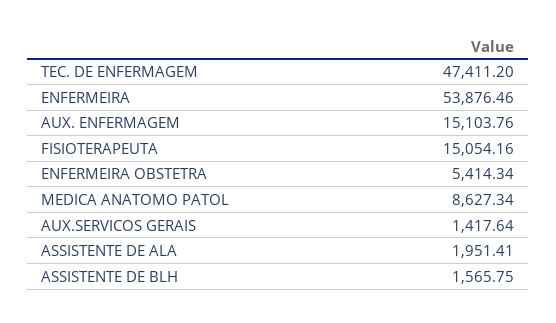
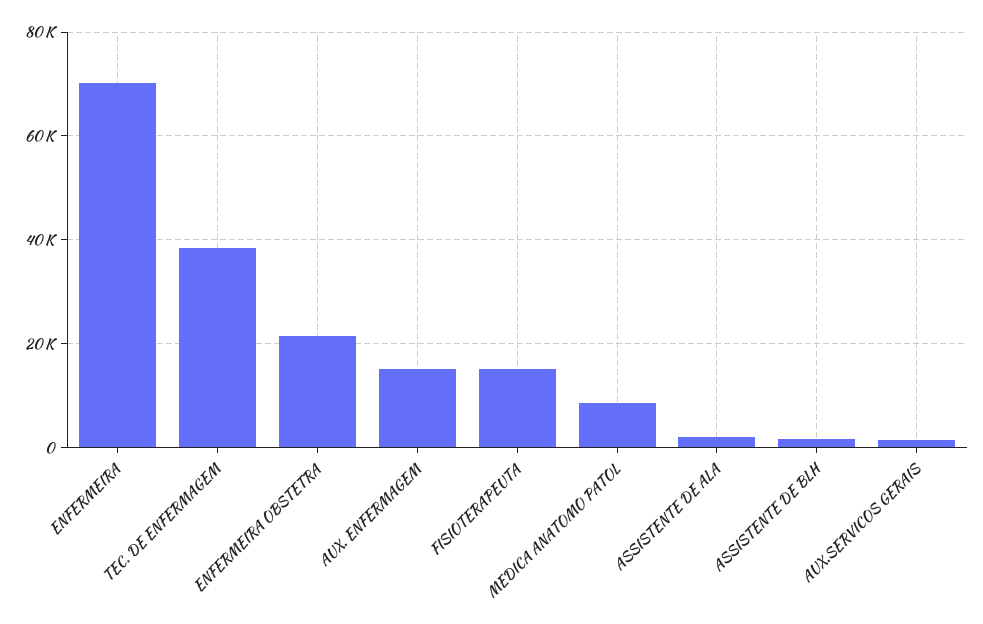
  {
-   "TEC. DE ENFERMAGEM": 47411.2,
+   "TEC. DE ENFERMAGEM": 38000,
-   "ENFERMEIRA": 53876.46,
+   "ENFERMEIRA": 70000,
    "AUX. ENFERMAGEM": 15103.76,
    "FISIOTERAPEUTA": 15054.16,
-   "ENFERMEIRA OBSTETRA": 5414.34,
+   "ENFERMEIRA OBSTETRA": 22000,
    "MEDICA ANATOMO PATOL": 8627.34,
    "AUX.SERVICOS GERAIS": 1417.64,
    "ASSISTENTE DE ALA": 1951.41,
    "ASSISTENTE DE BLH": 1565.75
  }

